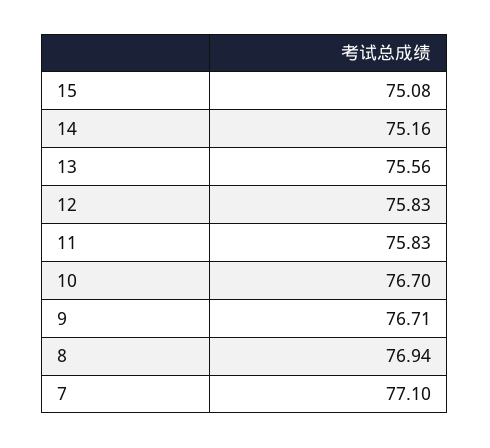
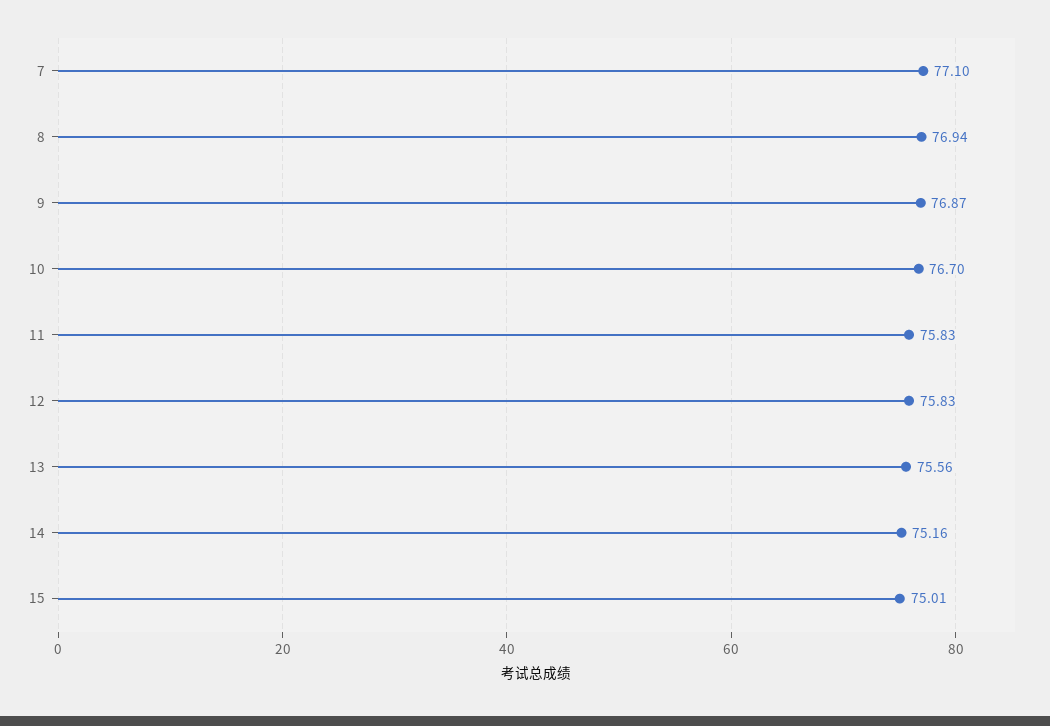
  {
-   "15": 75.08,
+   "15": 75.01,
    "14": 75.16,
    "13": 75.56,
    "12": 75.83,
    "11": 75.83,
    "10": 76.7,
-   "9": 76.71,
+   "9": 76.87,
    "8": 76.94,
    "7": 77.1
  }

